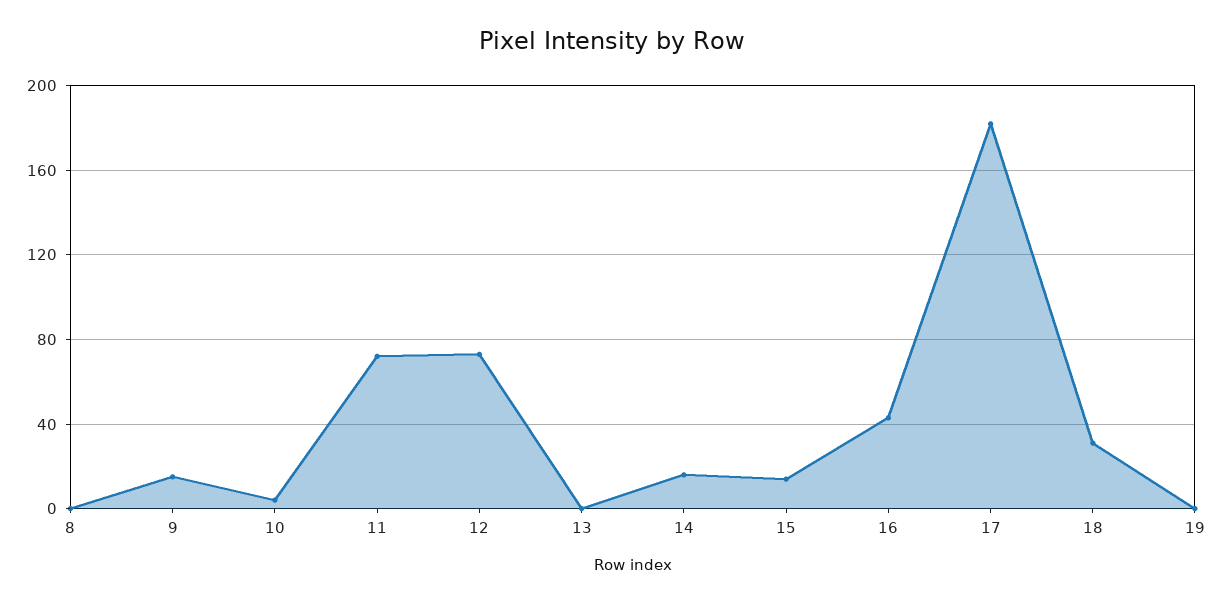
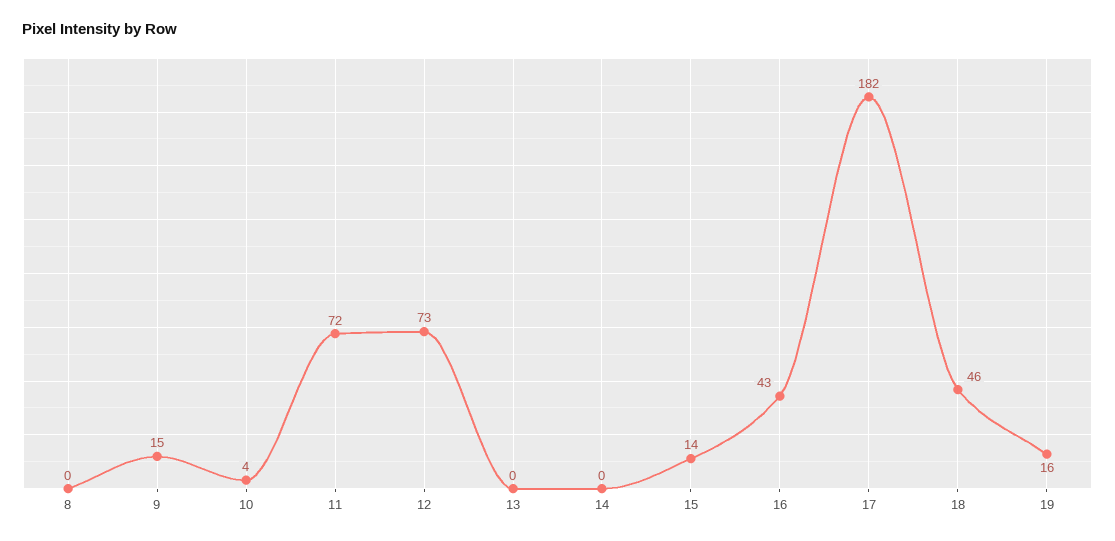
  {
    "8": 0,
    "9": 15,
    "10": 4,
    "11": 72,
    "12": 73,
    "13": 0,
-   "14": 15,
+   "14": 0,
    "15": 14,
    "16": 43,
    "17": 182,
-   "18": 30,
+   "18": 46,
-   "19": 0
+   "19": 16
  }

